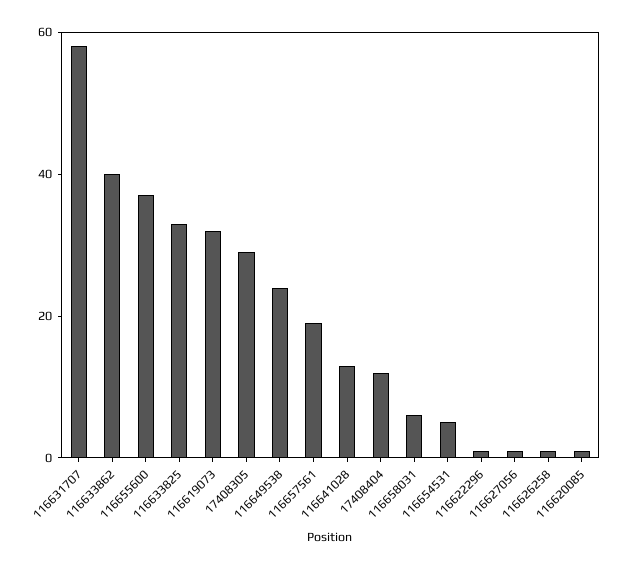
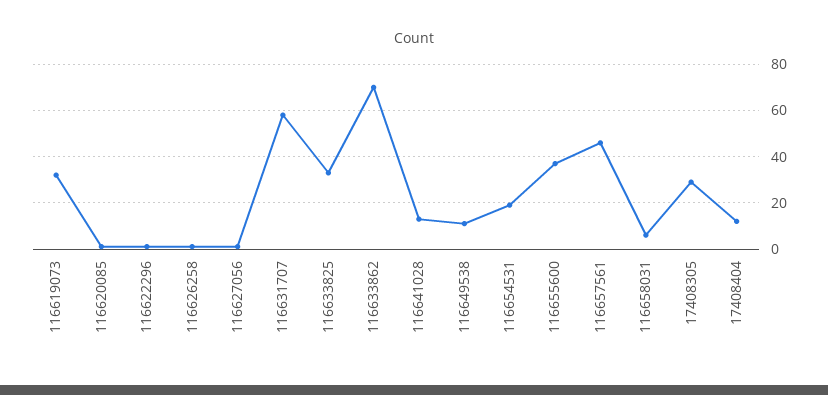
  {
    "116631707": 60,
-   "116633862": 40,
+   "116633862": 70,
    "116655600": 35,
    "116633825": 35,
    "116619073": 30,
    "17408305": 30,
-   "116649538": 25,
+   "116649538": 10,
-   "116657561": 20,
+   "116657561": 45,
    "116641028": 15,
    "17408404": 10,
    "116658031": 5,
-   "116654531": 5,
+   "116654531": 20,
    "116622296": 0,
    "116627056": 0,
    "116626258": 0,
    "116620085": 0
  }

